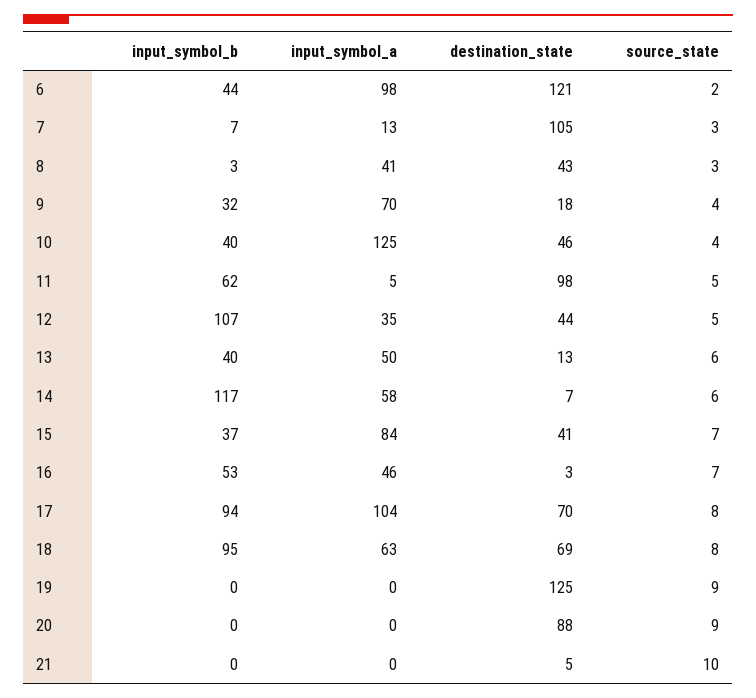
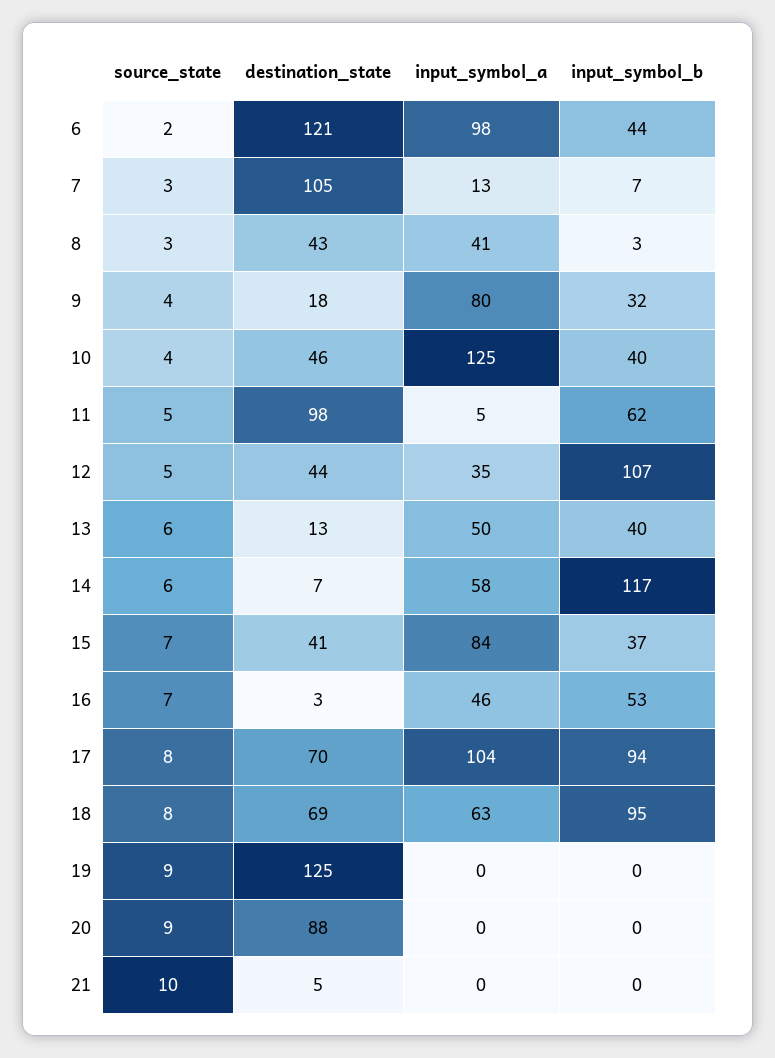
  {
    "input_symbol_b": {
      "6": 44,
      "7": 7,
      "8": 3,
      "9": 32,
      "10": 40,
      "11": 62,
      "12": 107,
      "13": 40,
      "14": 117,
      "15": 37,
      "16": 53,
      "17": 94,
      "18": 95,
      "19": 0,
      "20": 0,
      "21": 0
    },
    "input_symbol_a": {
      "6": 98,
      "7": 13,
      "8": 41,
-     "9": 70,
+     "9": 80,
      "10": 125,
      "11": 5,
      "12": 35,
      "13": 50,
      "14": 58,
      "15": 84,
      "16": 46,
      "17": 104,
      "18": 63,
      "19": 0,
      "20": 0,
      "21": 0
    },
    "destination_state": {
      "6": 121,
      "7": 105,
      "8": 43,
      "9": 18,
      "10": 46,
      "11": 98,
      "12": 44,
      "13": 13,
      "14": 7,
      "15": 41,
      "16": 3,
      "17": 70,
      "18": 69,
      "19": 125,
      "20": 88,
      "21": 5
    },
    "source_state": {
      "6": 2,
      "7": 3,
      "8": 3,
      "9": 4,
      "10": 4,
      "11": 5,
      "12": 5,
      "13": 6,
      "14": 6,
      "15": 7,
      "16": 7,
      "17": 8,
      "18": 8,
      "19": 9,
      "20": 9,
      "21": 10
    }
  }

